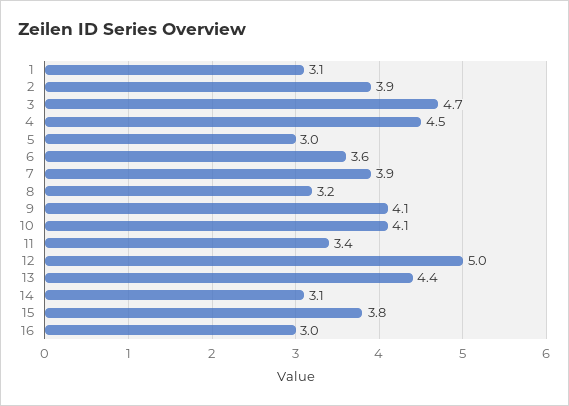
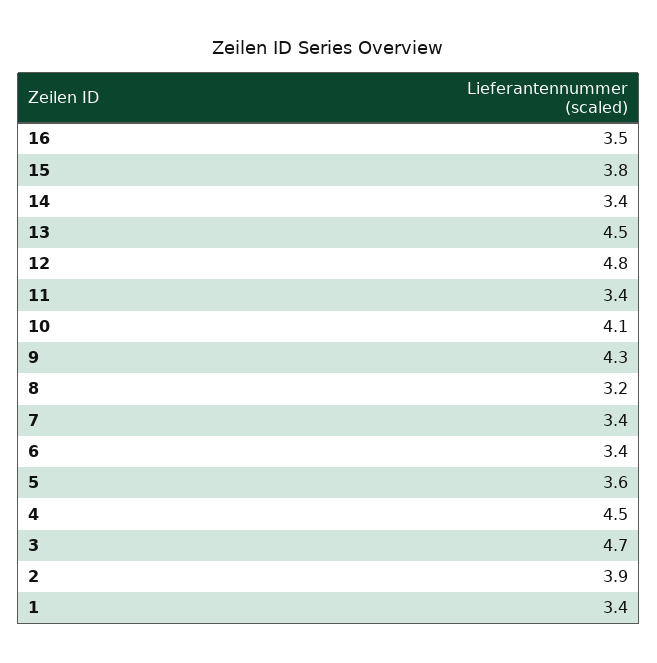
  {
-   "1": 3.1,
+   "1": 3.4,
    "2": 3.9,
    "3": 4.7,
    "4": 4.5,
-   "5": 3,
+   "5": 3.6,
-   "6": 3.6,
+   "6": 3.4,
-   "7": 3.9,
+   "7": 3.4,
    "8": 3.2,
-   "9": 4.1,
+   "9": 4.3,
    "10": 4.1,
    "11": 3.4,
-   "12": 5,
+   "12": 4.8,
-   "13": 4.4,
+   "13": 4.5,
-   "14": 3.1,
+   "14": 3.4,
    "15": 3.8,
-   "16": 3
+   "16": 3.5
  }

